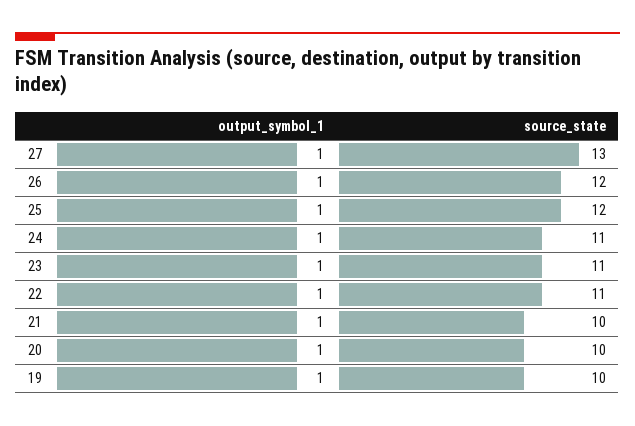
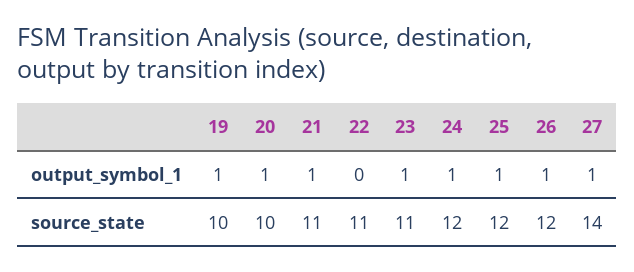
  {
    "output_symbol_1": {
      "27": 1,
      "26": 1,
      "25": 1,
      "24": 1,
      "23": 1,
-     "22": 1,
+     "22": 0,
      "21": 1,
      "20": 1,
      "19": 1
    },
    "source_state": {
-     "27": 13,
+     "27": 14,
      "26": 12,
      "25": 12,
-     "24": 11,
+     "24": 12,
      "23": 11,
      "22": 11,
-     "21": 10,
+     "21": 11,
      "20": 10,
      "19": 10
    }
  }

